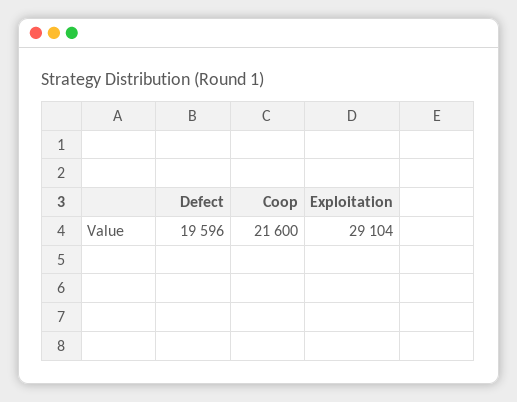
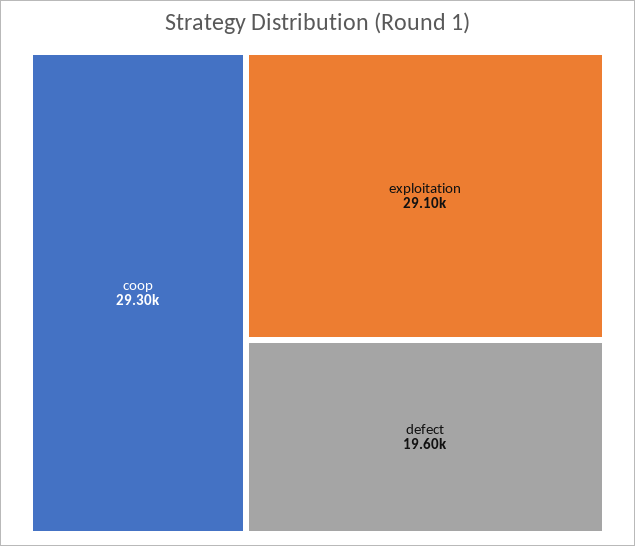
  {
    "Defect": 19596,
-   "Coop": 21600,
+   "Coop": 29300,
    "Exploitation": 29104
  }

